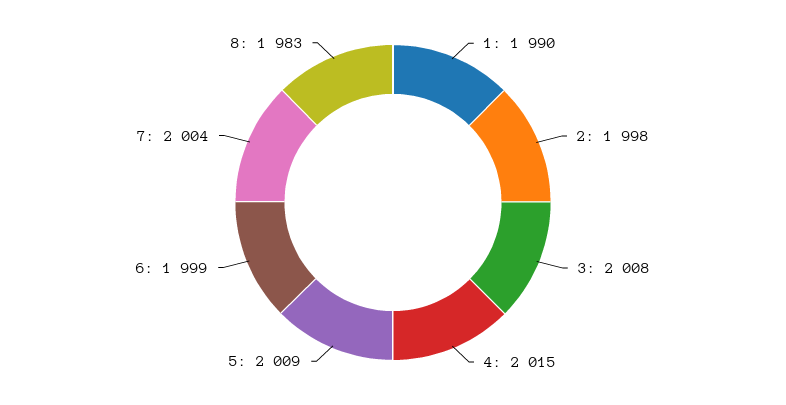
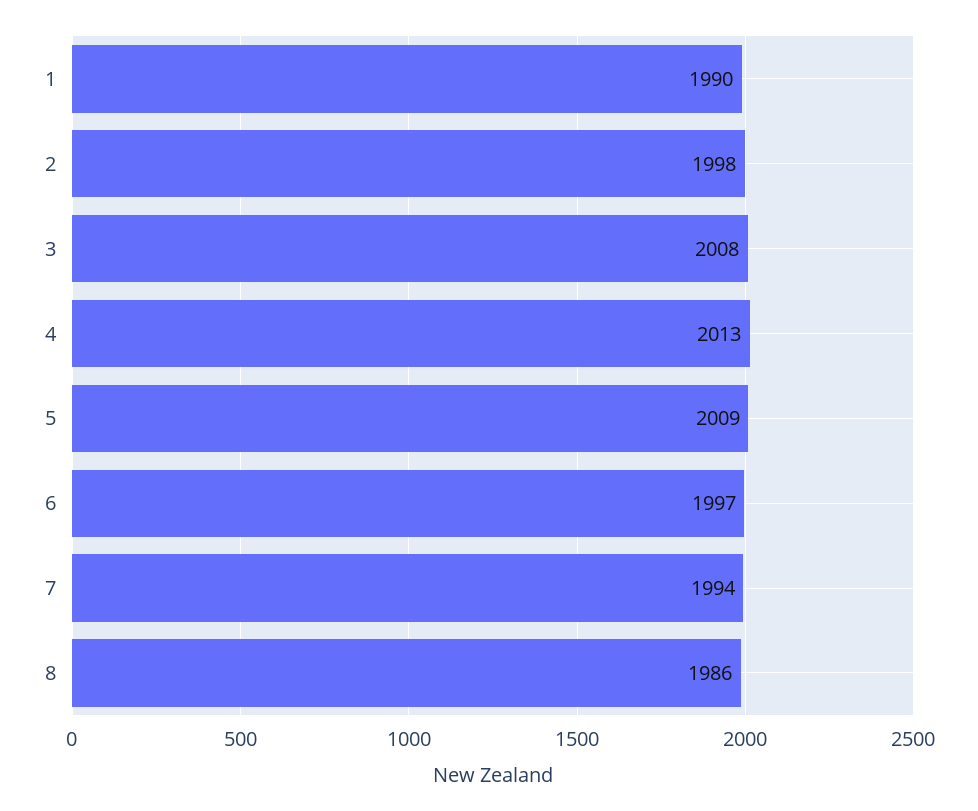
  {
    "1": 1990,
    "2": 1998,
    "3": 2008,
-   "4": 2015,
+   "4": 2013,
    "5": 2009,
-   "6": 1999,
+   "6": 1997,
-   "7": 2004,
+   "7": 1994,
-   "8": 1983
+   "8": 1986
  }

